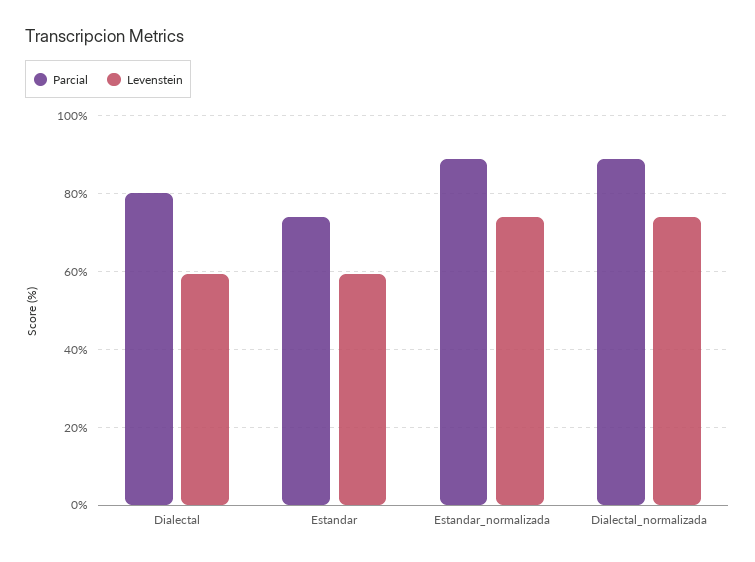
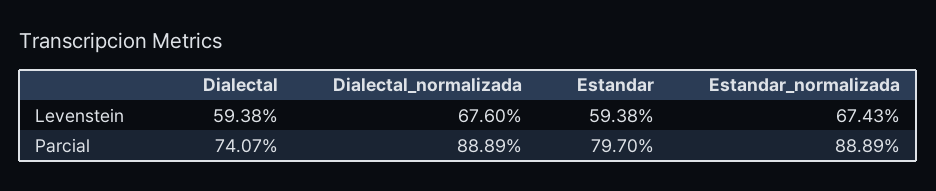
  {
    "Parcial": {
-     "Dialectal": 80,
+     "Dialectal": 74.07,
-     "Estandar": 74,
+     "Estandar": 79.7,
      "Estandar_normalizada": 88.89,
      "Dialectal_normalizada": 88.89
    },
    "Levenstein": {
      "Dialectal": 59.38,
      "Estandar": 59.38,
-     "Estandar_normalizada": 74,
+     "Estandar_normalizada": 67.43,
-     "Dialectal_normalizada": 74
+     "Dialectal_normalizada": 67.6
    }
  }

